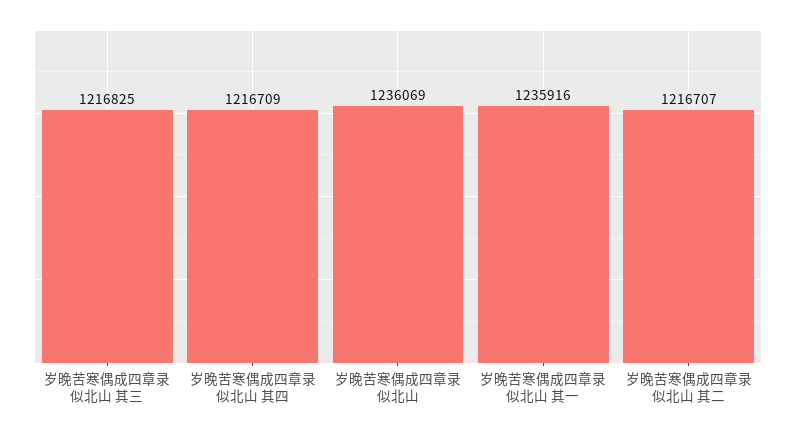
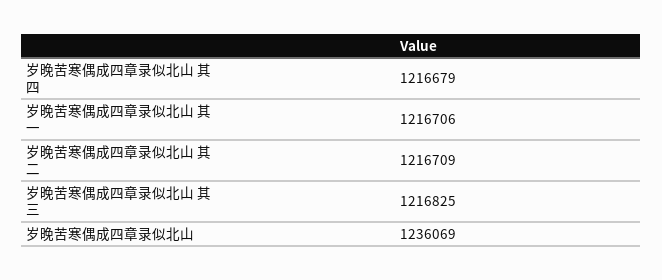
  {
    "岁晚苦寒偶成四章录似北山 其三": 1216825,
-   "岁晚苦寒偶成四章录似北山 其四": 1216709,
+   "岁晚苦寒偶成四章录似北山 其四": 1216679,
    "岁晚苦寒偶成四章录似北山": 1236069,
-   "岁晚苦寒偶成四章录似北山 其一": 1235916,
+   "岁晚苦寒偶成四章录似北山 其一": 1216706,
-   "岁晚苦寒偶成四章录似北山 其二": 1216707
+   "岁晚苦寒偶成四章录似北山 其二": 1216709
  }

